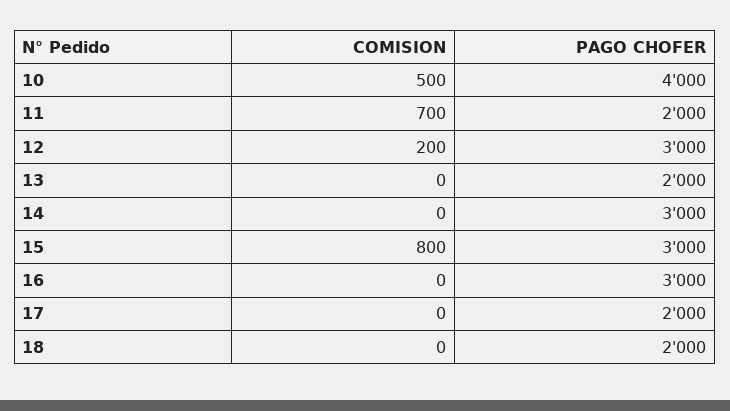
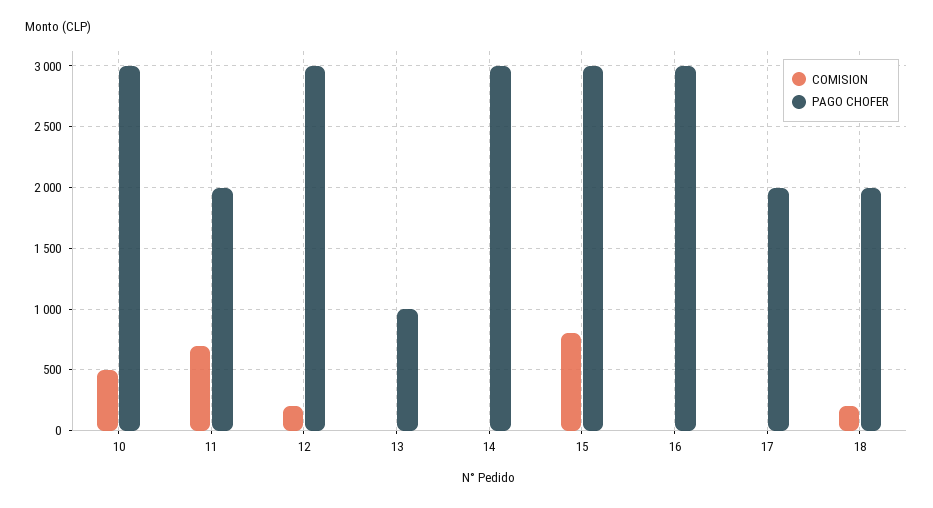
  {
    "COMISION": {
      "10": 500,
      "11": 700,
      "12": 200,
      "13": 0,
      "14": 0,
      "15": 800,
      "16": 0,
      "17": 0,
-     "18": 0
+     "18": 200
    },
    "PAGO CHOFER": {
-     "10": 4000,
+     "10": 3000,
      "11": 2000,
      "12": 3000,
-     "13": 2000,
+     "13": 1000,
      "14": 3000,
      "15": 3000,
      "16": 3000,
      "17": 2000,
      "18": 2000
    }
  }

